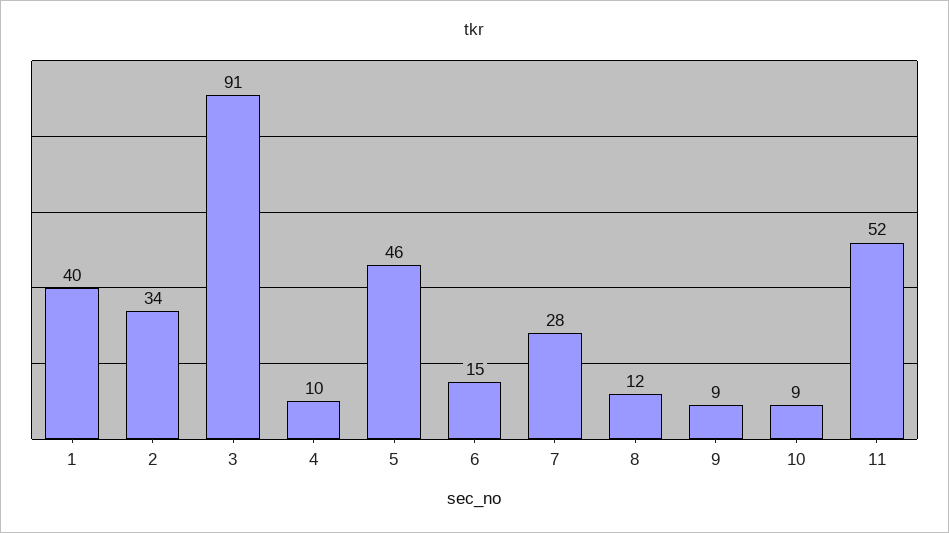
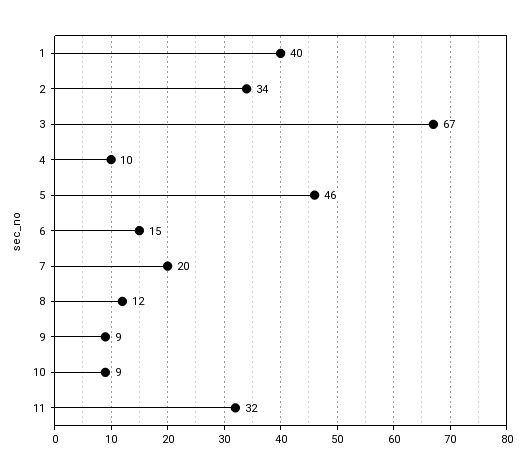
  {
    "1": 40,
    "2": 34,
-   "3": 91,
+   "3": 67,
    "4": 10,
    "5": 46,
    "6": 15,
-   "7": 28,
+   "7": 20,
    "8": 12,
    "9": 9,
    "10": 9,
-   "11": 52
+   "11": 32
  }

